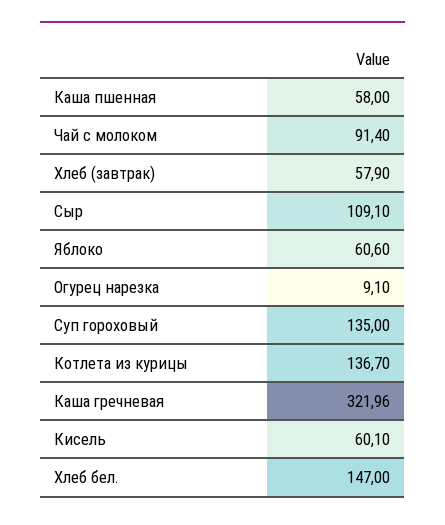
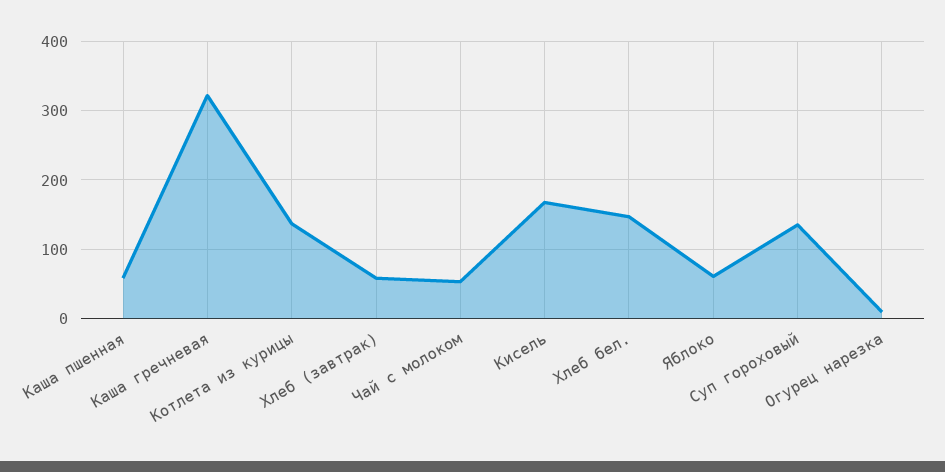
  {
    "Каша пшенная": 58,
-   "Чай с молоком": 91.4,
+   "Чай с молоком": 50,
    "Хлеб (завтрак)": 57.9,
-   "Сыр": 109.1,
    "Яблоко": 60.6,
    "Огурец нарезка": 9.1,
    "Суп гороховый": 135,
    "Котлета из курицы": 136.7,
    "Каша гречневая": 321.96,
-   "Кисель": 60.1,
+   "Кисель": 170,
    "Хлеб бел.": 147
  }

